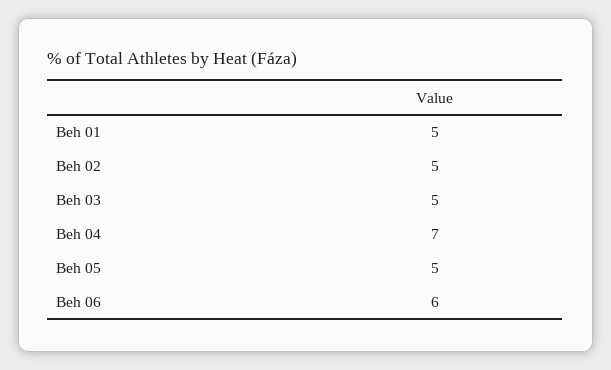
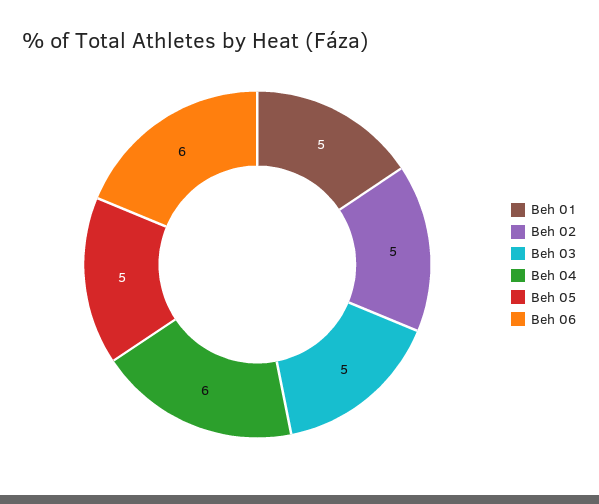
  {
    "Beh 01": 5,
    "Beh 02": 5,
    "Beh 03": 5,
-   "Beh 04": 7,
+   "Beh 04": 6,
    "Beh 05": 5,
    "Beh 06": 6
  }

